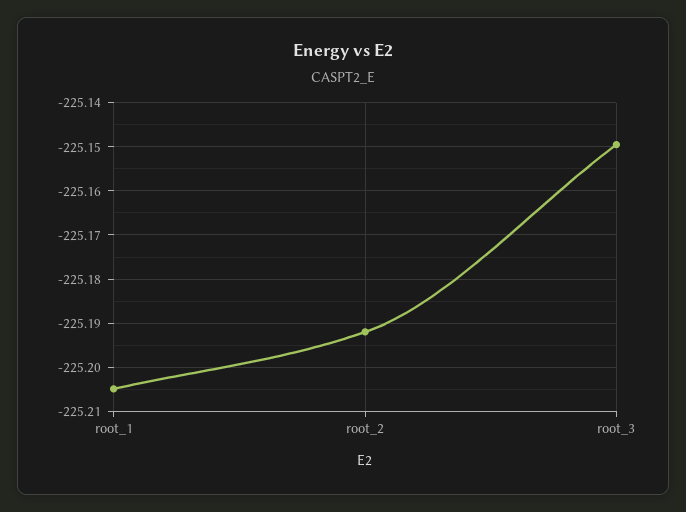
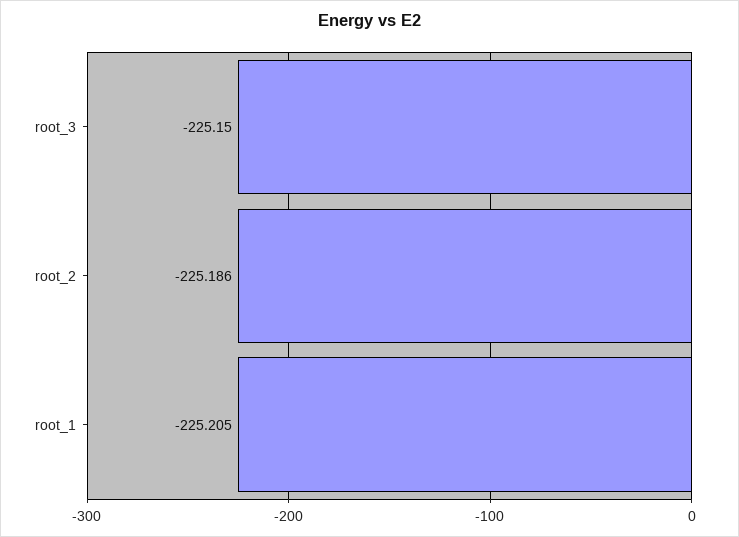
  {
    "root_1": -225.205,
-   "root_2": -225.192,
+   "root_2": -225.186,
    "root_3": -225.15
  }

